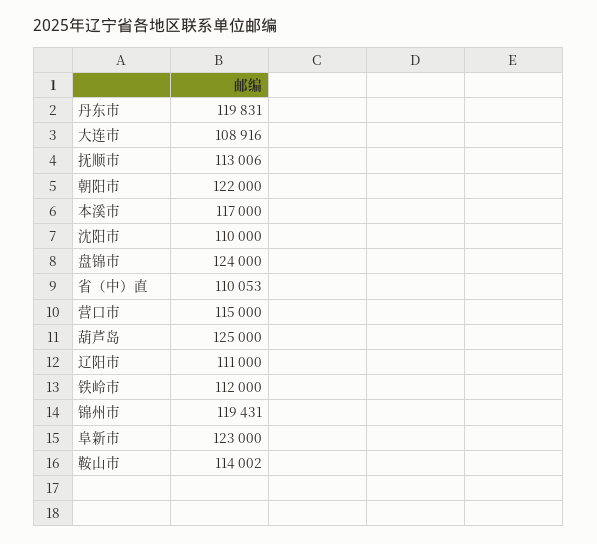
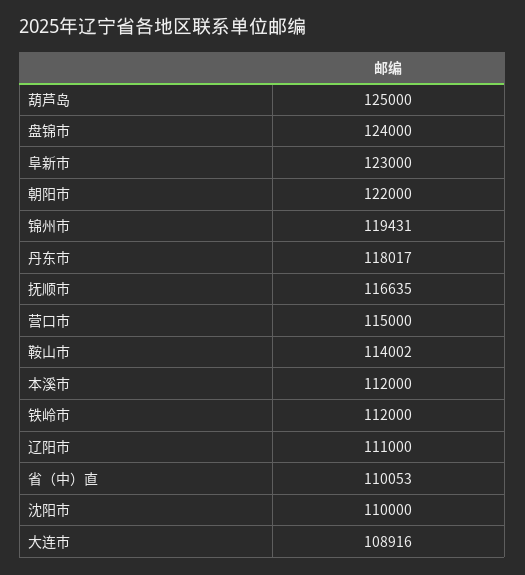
  {
-   "丹东市": 119831,
+   "丹东市": 118017,
    "大连市": 108916,
-   "抚顺市": 113006,
+   "抚顺市": 116635,
    "朝阳市": 122000,
-   "本溪市": 117000,
+   "本溪市": 112000,
    "沈阳市": 110000,
    "盘锦市": 124000,
    "省（中）直": 110053,
    "营口市": 115000,
    "葫芦岛": 125000,
    "辽阳市": 111000,
    "铁岭市": 112000,
    "锦州市": 119431,
    "阜新市": 123000,
    "鞍山市": 114002
  }

